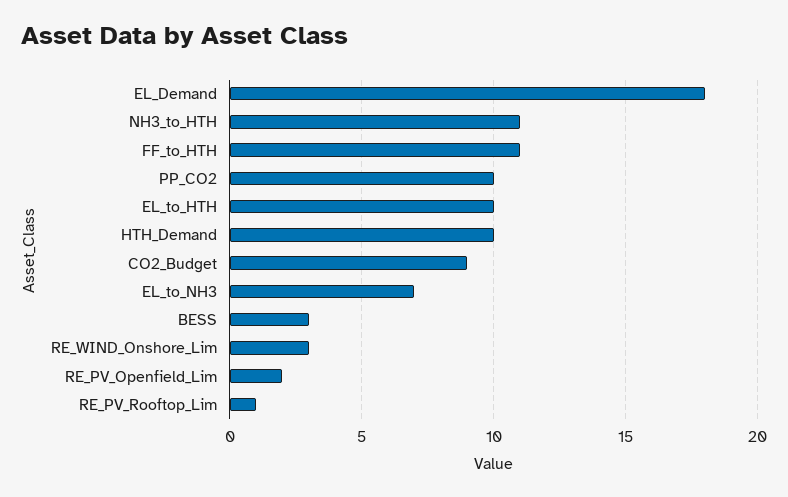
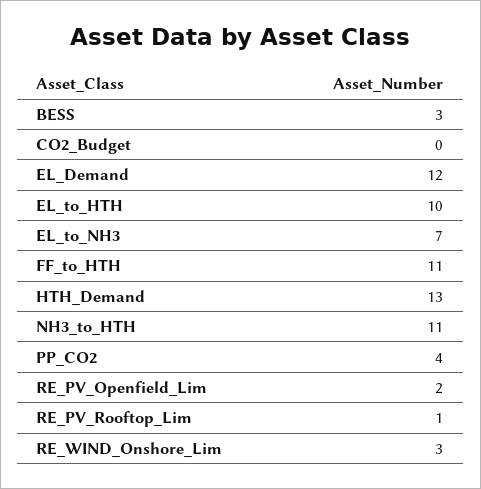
  {
-   "EL_Demand": 18,
+   "EL_Demand": 12,
    "NH3_to_HTH": 11,
    "FF_to_HTH": 11,
-   "PP_CO2": 10,
+   "PP_CO2": 4,
    "EL_to_HTH": 10,
-   "HTH_Demand": 10,
+   "HTH_Demand": 13,
-   "CO2_Budget": 9,
+   "CO2_Budget": 0,
    "EL_to_NH3": 7,
    "BESS": 3,
    "RE_WIND_Onshore_Lim": 3,
    "RE_PV_Openfield_Lim": 2,
    "RE_PV_Rooftop_Lim": 1
  }

